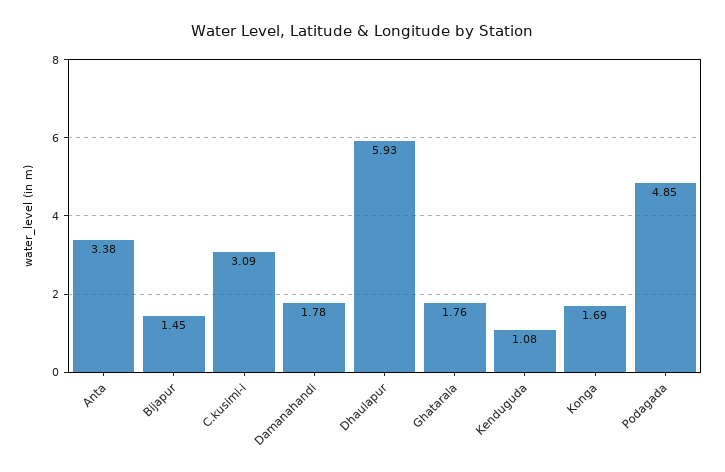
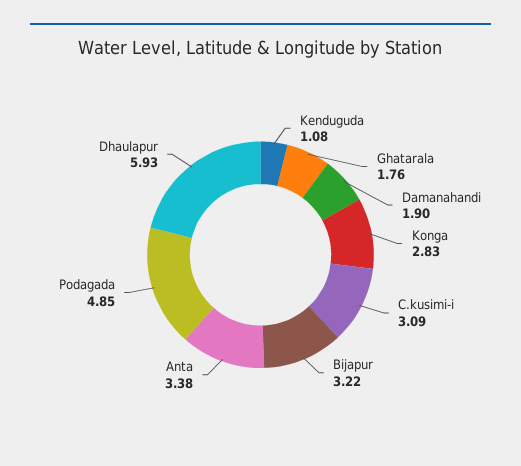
  {
    "Anta": 3.38,
-   "Bijapur": 1.45,
+   "Bijapur": 3.22,
    "C.kusimi-i": 3.09,
-   "Damanahandi": 1.78,
+   "Damanahandi": 1.9,
    "Dhaulapur": 5.93,
    "Ghatarala": 1.76,
    "Kenduguda": 1.08,
-   "Konga": 1.69,
+   "Konga": 2.83,
    "Podagada": 4.85
  }

